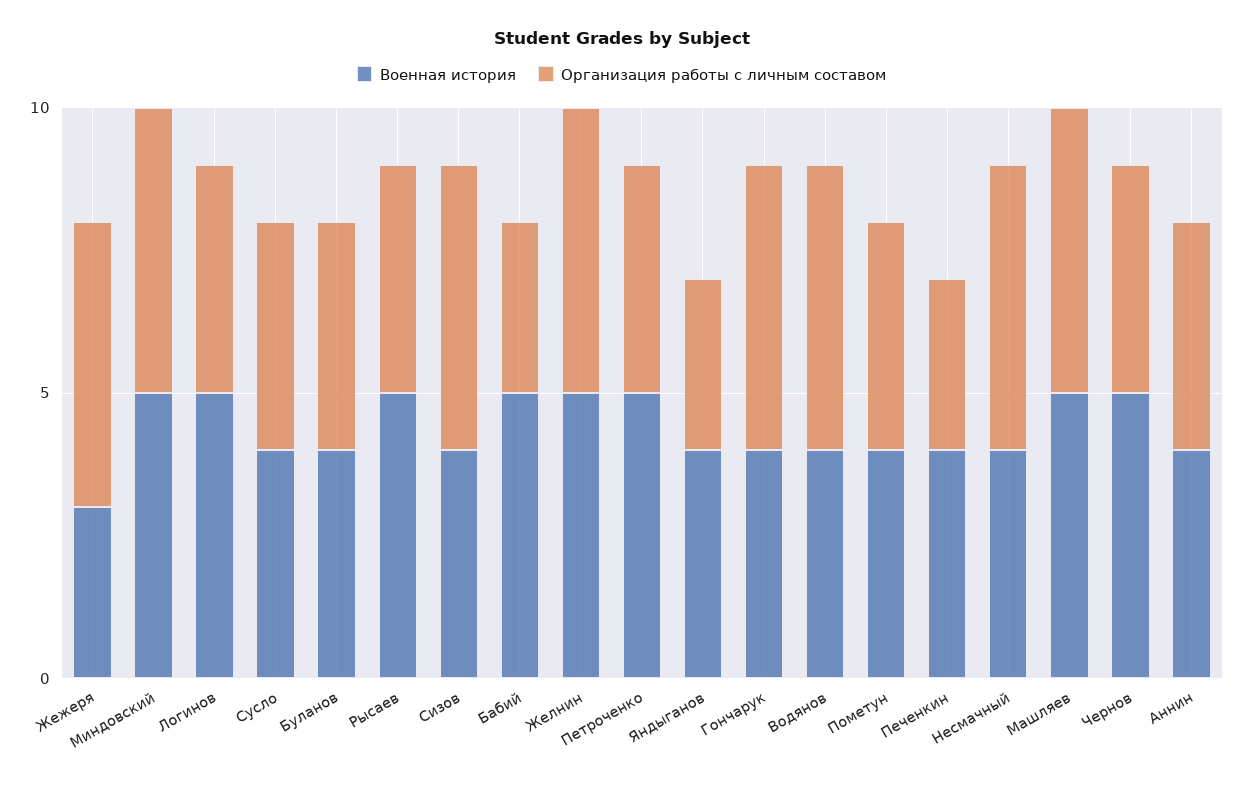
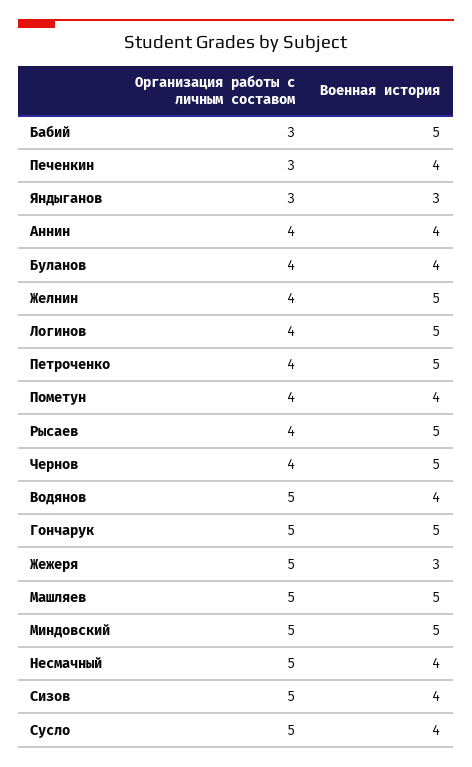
  {
    "Военная история": {
      "Жежеря": 3,
      "Миндовский": 5,
      "Логинов": 5,
      "Сусло": 4,
      "Буланов": 4,
      "Рысаев": 5,
      "Сизов": 4,
      "Бабий": 5,
      "Желнин": 5,
      "Петроченко": 5,
-     "Яндыганов": 4,
+     "Яндыганов": 3,
-     "Гончарук": 4,
+     "Гончарук": 5,
      "Водянов": 4,
      "Пометун": 4,
      "Печенкин": 4,
      "Несмачный": 4,
      "Машляев": 5,
      "Чернов": 5,
      "Аннин": 4
    },
    "Организация работы с личным составом": {
      "Жежеря": 5,
      "Миндовский": 5,
      "Логинов": 4,
-     "Сусло": 4,
+     "Сусло": 5,
      "Буланов": 4,
      "Рысаев": 4,
      "Сизов": 5,
      "Бабий": 3,
-     "Желнин": 5,
+     "Желнин": 4,
      "Петроченко": 4,
      "Яндыганов": 3,
      "Гончарук": 5,
      "Водянов": 5,
      "Пометун": 4,
      "Печенкин": 3,
      "Несмачный": 5,
      "Машляев": 5,
      "Чернов": 4,
      "Аннин": 4
    }
  }

